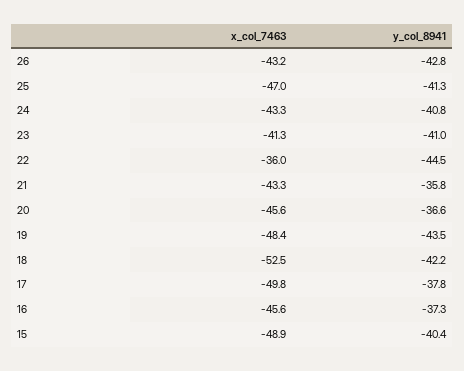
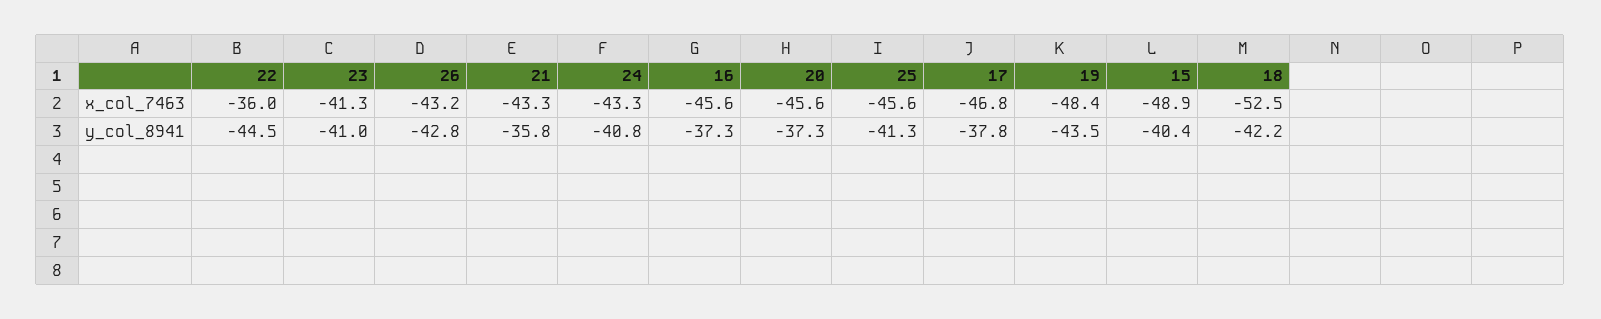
  {
    "x_col_7463": {
      "26": -43.2,
-     "25": -47,
+     "25": -45.6,
      "24": -43.3,
      "23": -41.3,
      "22": -36,
      "21": -43.3,
      "20": -45.6,
      "19": -48.4,
      "18": -52.5,
-     "17": -49.8,
+     "17": -46.8,
      "16": -45.6,
      "15": -48.9
    },
    "y_col_8941": {
      "26": -42.8,
      "25": -41.3,
      "24": -40.8,
      "23": -41,
      "22": -44.5,
      "21": -35.8,
-     "20": -36.6,
+     "20": -37.3,
      "19": -43.5,
      "18": -42.2,
      "17": -37.8,
      "16": -37.3,
      "15": -40.4
    }
  }

